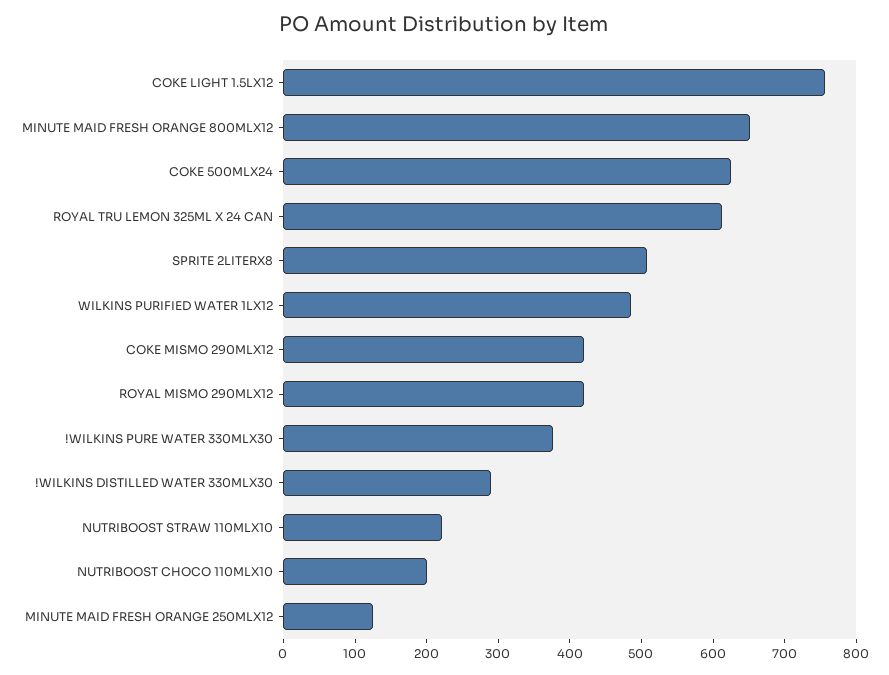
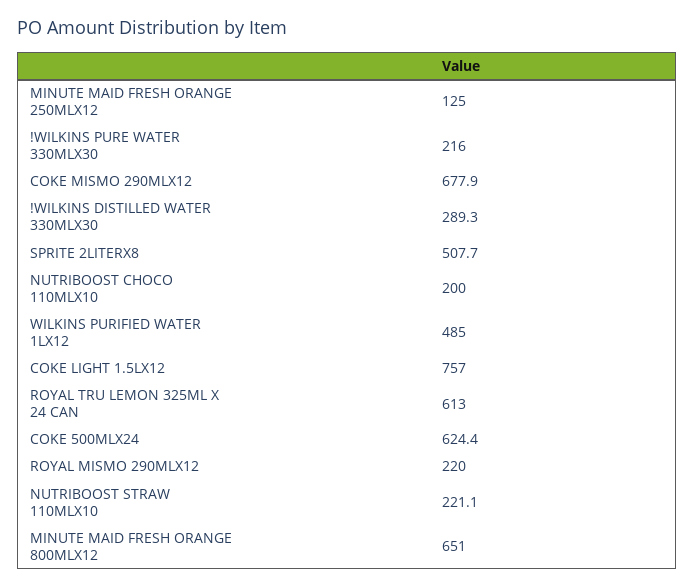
  {
    "COKE LIGHT 1.5LX12": 757,
    "MINUTE MAID FRESH ORANGE 800MLX12": 651,
    "COKE 500MLX24": 624.4,
    "ROYAL TRU LEMON 325ML X 24 CAN": 613,
    "SPRITE 2LITERX8": 507.7,
    "WILKINS PURIFIED WATER 1LX12": 485,
-   "COKE MISMO 290MLX12": 420,
+   "COKE MISMO 290MLX12": 677.9,
-   "ROYAL MISMO 290MLX12": 420,
+   "ROYAL MISMO 290MLX12": 220,
-   "!WILKINS PURE WATER 330MLX30": 380,
+   "!WILKINS PURE WATER 330MLX30": 216,
    "!WILKINS DISTILLED WATER 330MLX30": 289.3,
    "NUTRIBOOST STRAW 110MLX10": 221.1,
    "NUTRIBOOST CHOCO 110MLX10": 200,
    "MINUTE MAID FRESH ORANGE 250MLX12": 125
  }

